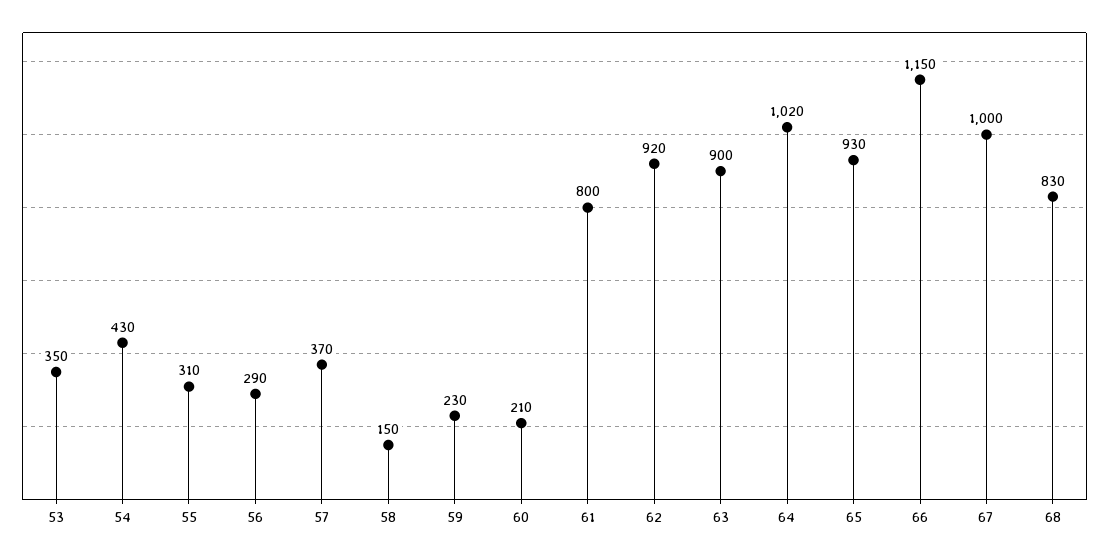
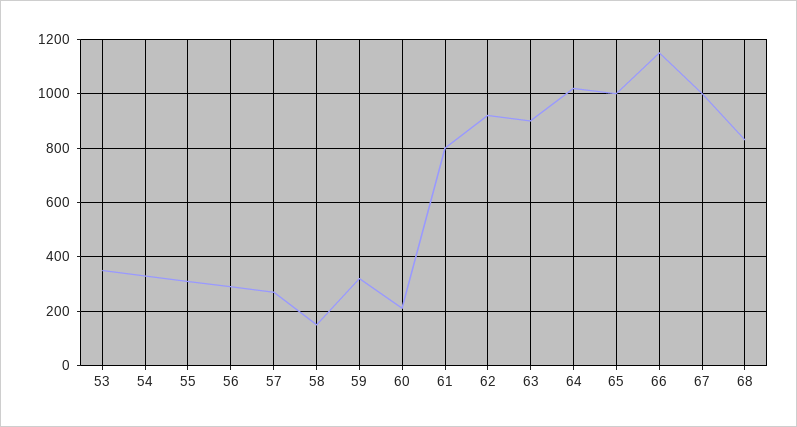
  {
    "53": 350,
-   "54": 430,
+   "54": 325,
    "55": 310,
    "56": 290,
-   "57": 370,
+   "57": 275,
    "58": 150,
-   "59": 230,
+   "59": 325,
    "60": 210,
    "61": 800,
    "62": 920,
    "63": 900,
    "64": 1020,
-   "65": 930,
+   "65": 1000,
    "66": 1150,
    "67": 1000,
    "68": 830
  }

